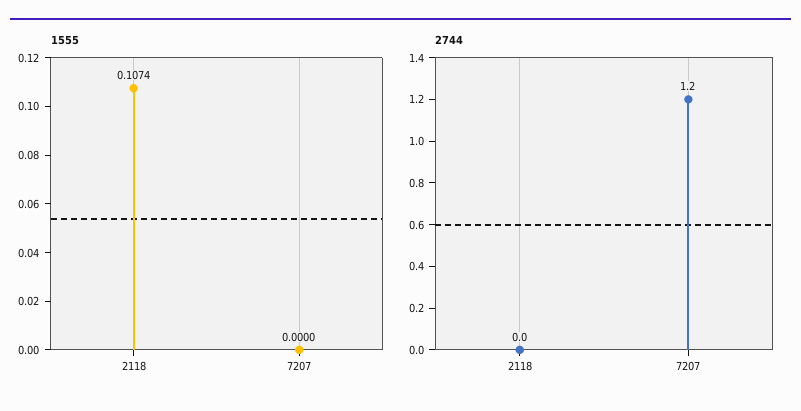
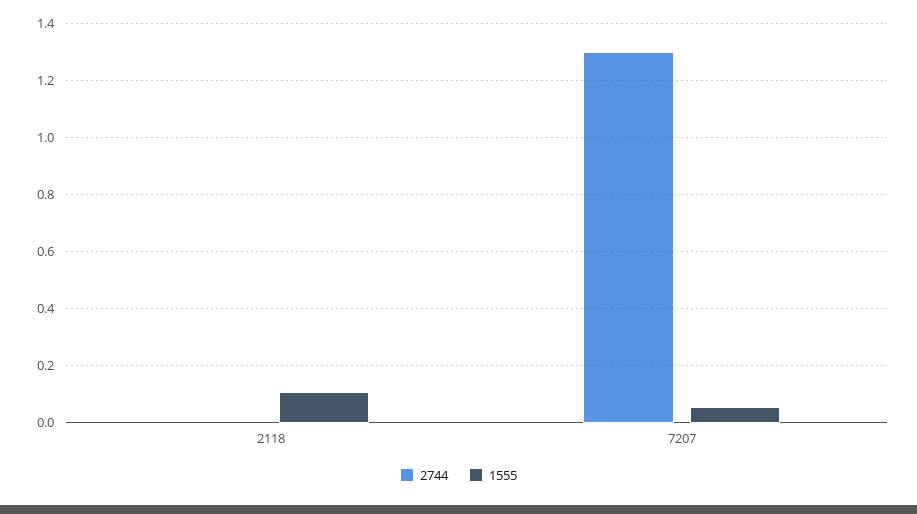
  {
    "1555": {
      "2118": 0.1074,
-     "7207": 0
+     "7207": 0.05
    },
    "2744": {
      "2118": 0,
-     "7207": 1.2
+     "7207": 1.3
    }
  }

